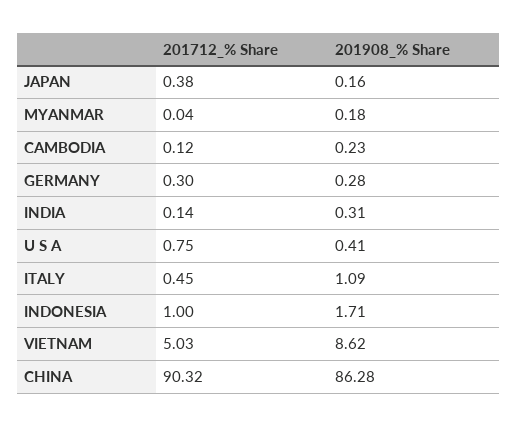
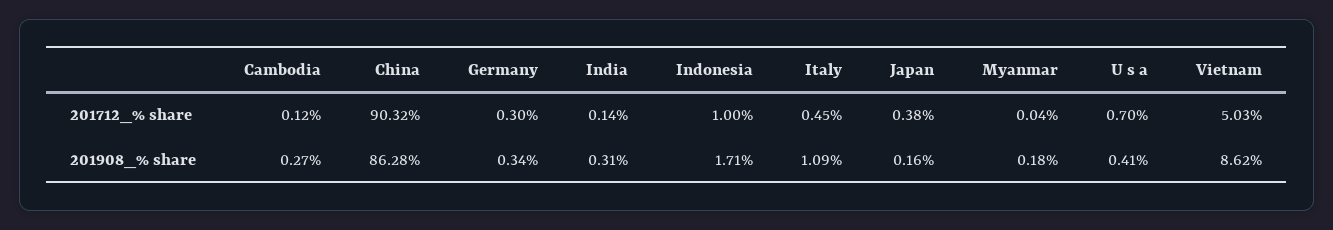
  {
    "201712_% Share": {
      "JAPAN": 0.38,
      "MYANMAR": 0.04,
      "CAMBODIA": 0.12,
      "GERMANY": 0.3,
      "INDIA": 0.14,
-     "U S A": 0.75,
+     "U S A": 0.7,
      "ITALY": 0.45,
      "INDONESIA": 1,
      "VIETNAM": 5.03,
      "CHINA": 90.32
    },
    "201908_% Share": {
      "JAPAN": 0.16,
      "MYANMAR": 0.18,
-     "CAMBODIA": 0.23,
+     "CAMBODIA": 0.27,
-     "GERMANY": 0.28,
+     "GERMANY": 0.34,
      "INDIA": 0.31,
      "U S A": 0.41,
      "ITALY": 1.09,
      "INDONESIA": 1.71,
      "VIETNAM": 8.62,
      "CHINA": 86.28
    }
  }

